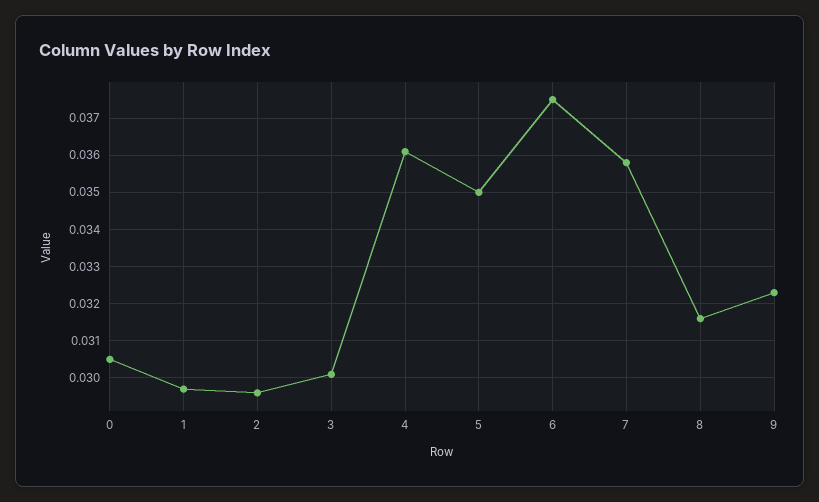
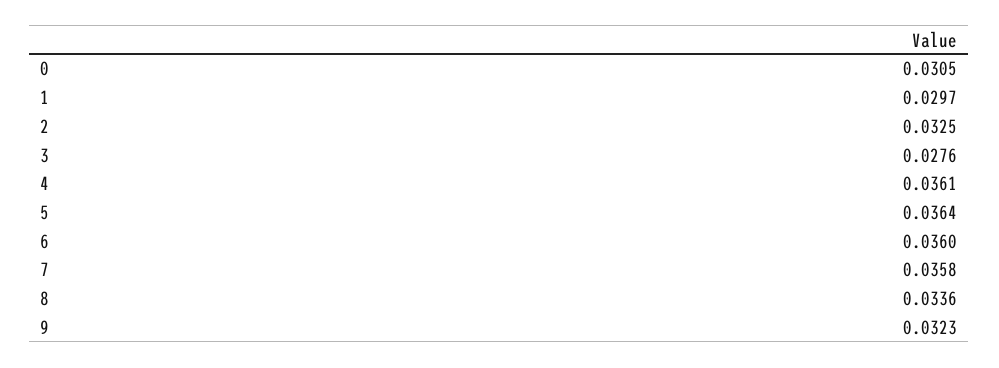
  {
    "0": 0.0305,
    "1": 0.0297,
-   "2": 0.0295,
+   "2": 0.0325,
-   "3": 0.03,
+   "3": 0.0276,
    "4": 0.0361,
-   "5": 0.035,
+   "5": 0.0364,
-   "6": 0.0375,
+   "6": 0.036,
    "7": 0.0358,
-   "8": 0.0315,
+   "8": 0.0336,
    "9": 0.0323
  }

